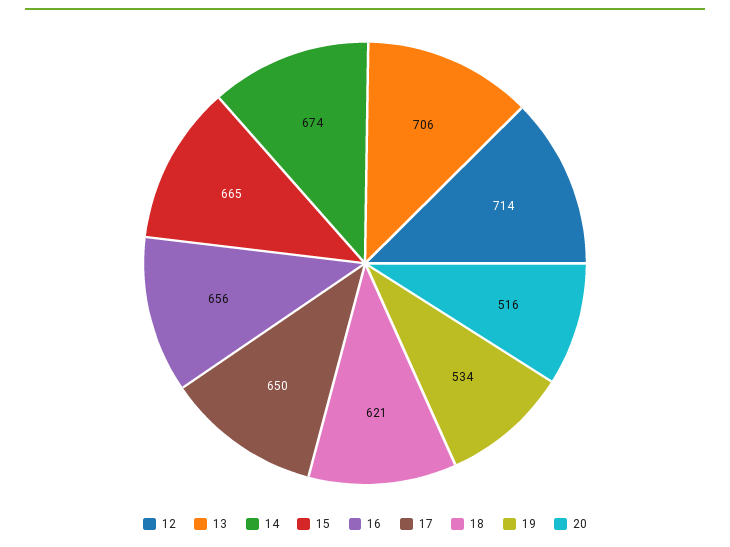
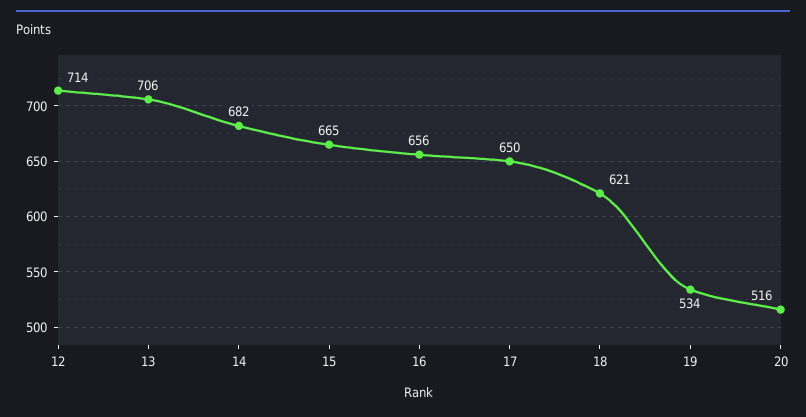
  {
    "12": 714,
    "13": 706,
-   "14": 674,
+   "14": 682,
    "15": 665,
    "16": 656,
    "17": 650,
    "18": 621,
    "19": 534,
    "20": 516
  }

